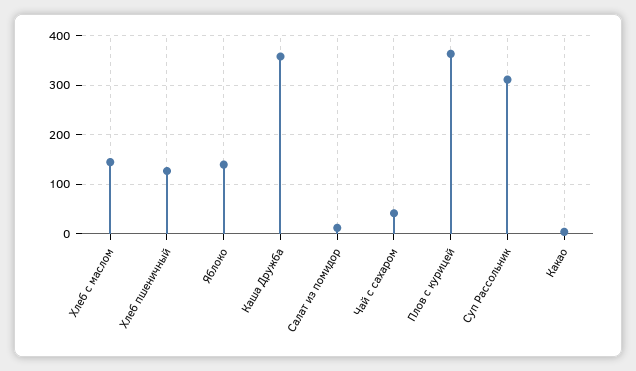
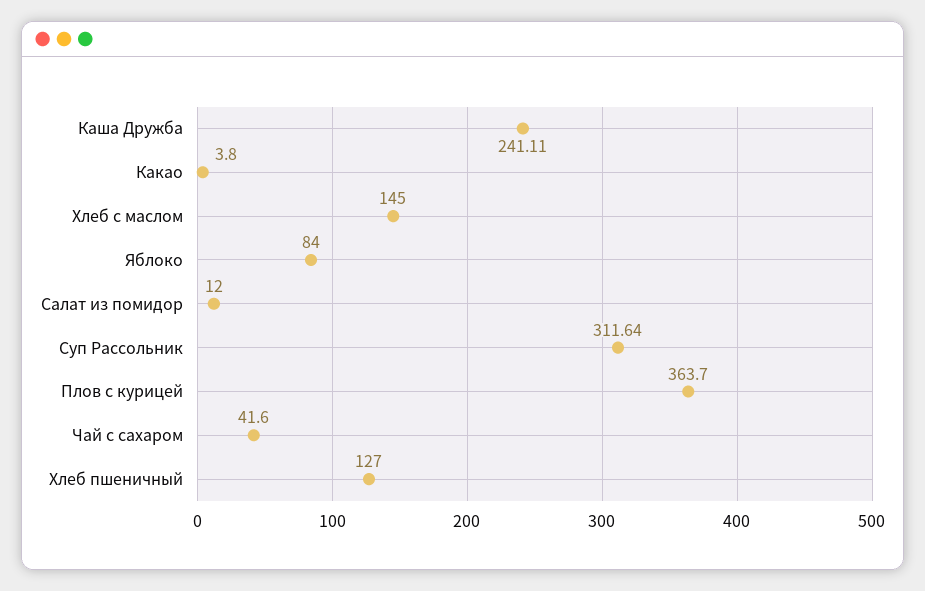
  {
    "Хлеб с маслом": 145,
    "Хлеб пшеничный": 127,
-   "Яблоко": 140,
+   "Яблоко": 84,
-   "Каша Дружба": 360,
+   "Каша Дружба": 241.11,
    "Салат из помидор": 12,
    "Чай с сахаром": 41.6,
    "Плов с курицей": 363.7,
    "Суп Рассольник": 311.64,
    "Какао": 3.8
  }

